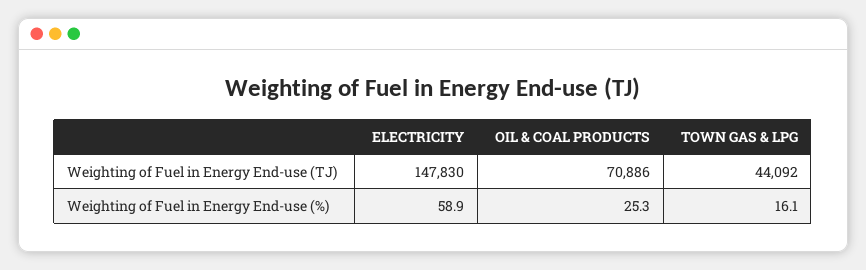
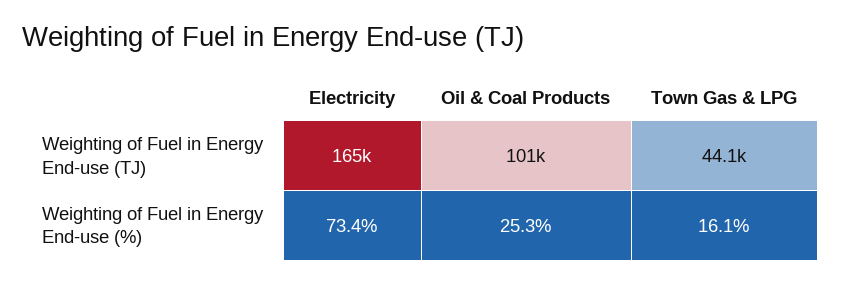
  {
    "ELECTRICITY": {
-     "Weighting of Fuel in Energy End-use (TJ)": 147830,
+     "Weighting of Fuel in Energy End-use (TJ)": 165000,
-     "Weighting of Fuel in Energy End-use (%)": 58.9
+     "Weighting of Fuel in Energy End-use (%)": 73.4
    },
    "OIL & COAL PRODUCTS": {
-     "Weighting of Fuel in Energy End-use (TJ)": 70886,
+     "Weighting of Fuel in Energy End-use (TJ)": 101000,
      "Weighting of Fuel in Energy End-use (%)": 25.3
    },
    "TOWN GAS & LPG": {
      "Weighting of Fuel in Energy End-use (TJ)": 44092,
      "Weighting of Fuel in Energy End-use (%)": 16.1
    }
  }

